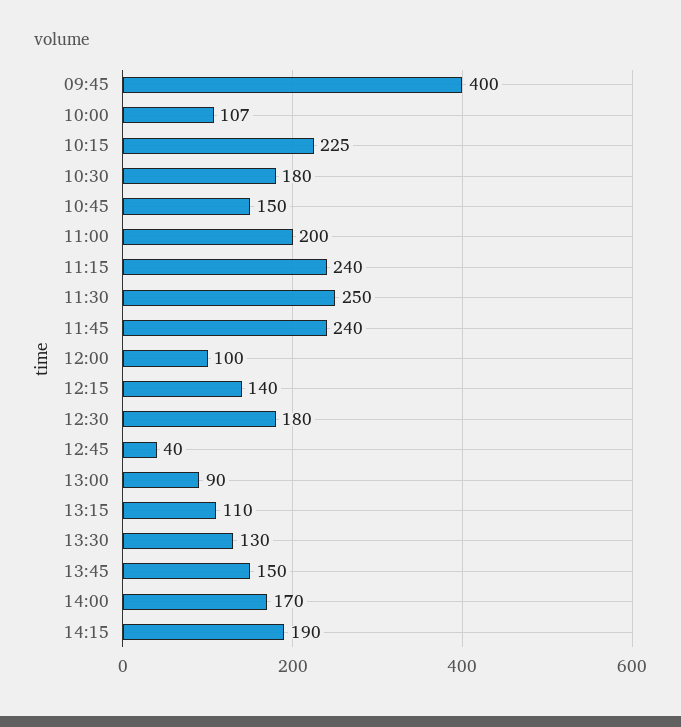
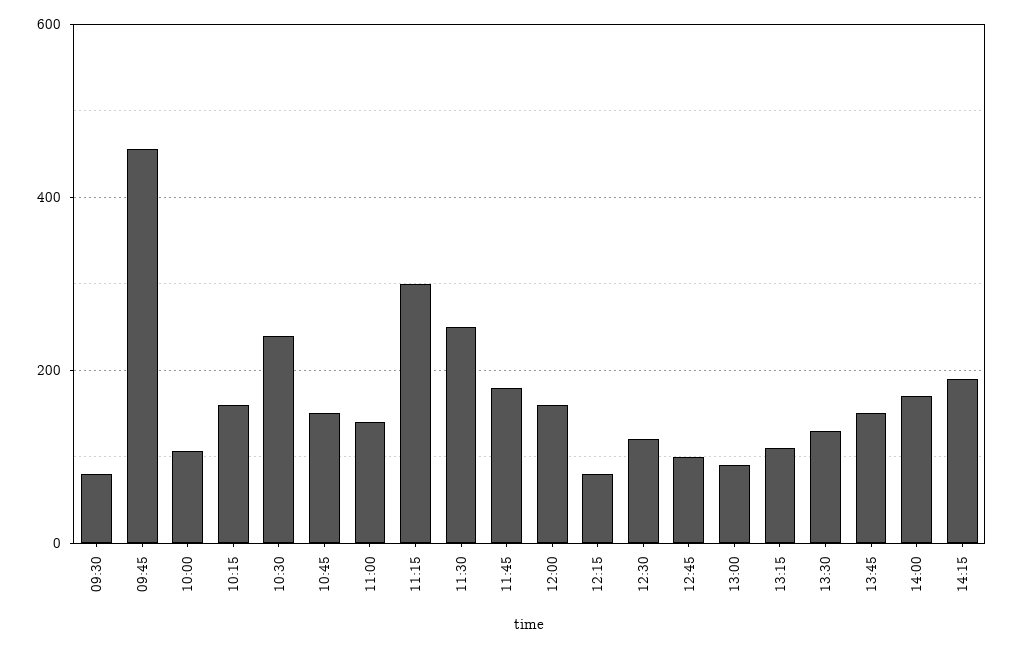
  {
-   "09:45": 400,
+   "09:45": 460,
    "10:00": 107,
-   "10:15": 225,
+   "10:15": 160,
-   "10:30": 180,
+   "10:30": 240,
    "10:45": 150,
-   "11:00": 200,
+   "11:00": 140,
-   "11:15": 240,
+   "11:15": 300,
    "11:30": 250,
-   "11:45": 240,
+   "11:45": 180,
-   "12:00": 100,
+   "12:00": 160,
-   "12:15": 140,
+   "12:15": 80,
-   "12:30": 180,
+   "12:30": 120,
-   "12:45": 40,
+   "12:45": 100,
    "13:00": 90,
    "13:15": 110,
    "13:30": 130,
    "13:45": 150,
    "14:00": 170,
-   "14:15": 190
+   "14:15": 190,
+   "09:30": 80
  }

